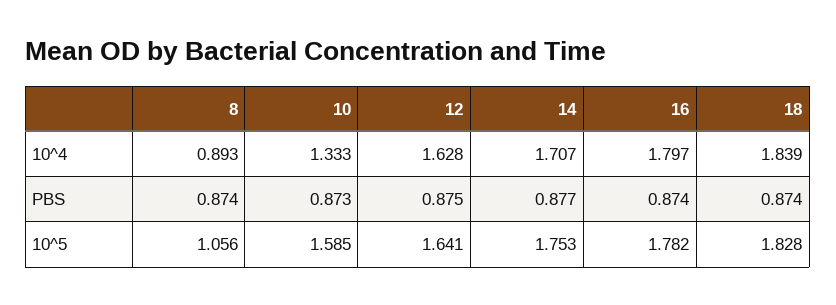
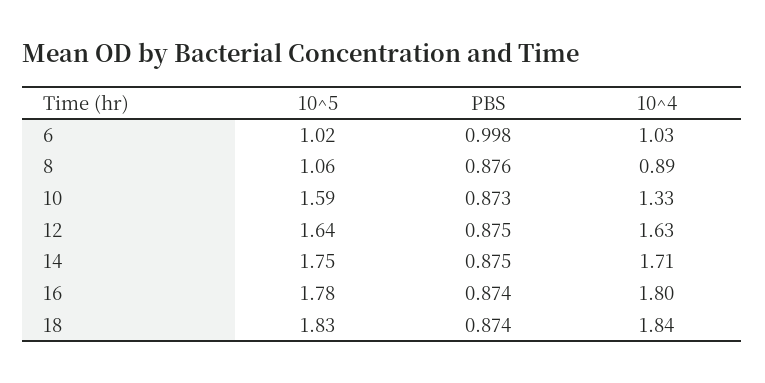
  {
    "8": {
      "10^4": 0.893,
-     "PBS": 0.874,
+     "PBS": 0.876,
      "10^5": 1.056
    },
    "10": {
      "10^4": 1.333,
      "PBS": 0.873,
      "10^5": 1.585
    },
    "12": {
      "10^4": 1.628,
      "PBS": 0.875,
      "10^5": 1.641
    },
    "14": {
      "10^4": 1.707,
-     "PBS": 0.877,
+     "PBS": 0.875,
      "10^5": 1.753
    },
    "16": {
      "10^4": 1.797,
      "PBS": 0.874,
      "10^5": 1.782
    },
    "18": {
      "10^4": 1.839,
      "PBS": 0.874,
      "10^5": 1.828
-   }
+   },
+   "6": {
+     "10^5": 1.02,
+     "PBS": 0.998,
+     "10^4": 1.03
+   }
  }

